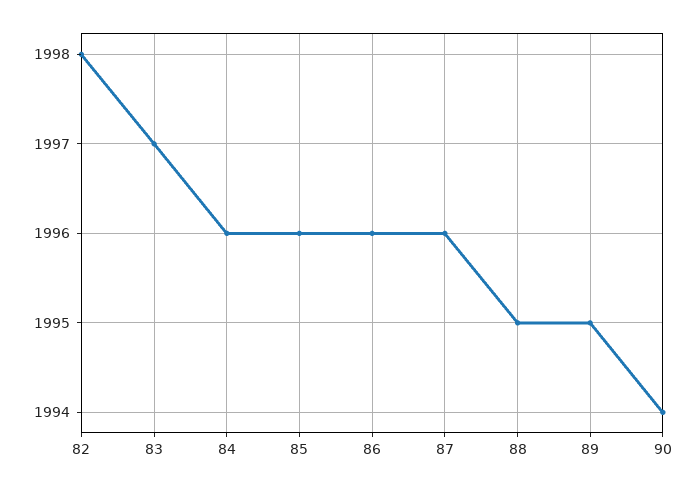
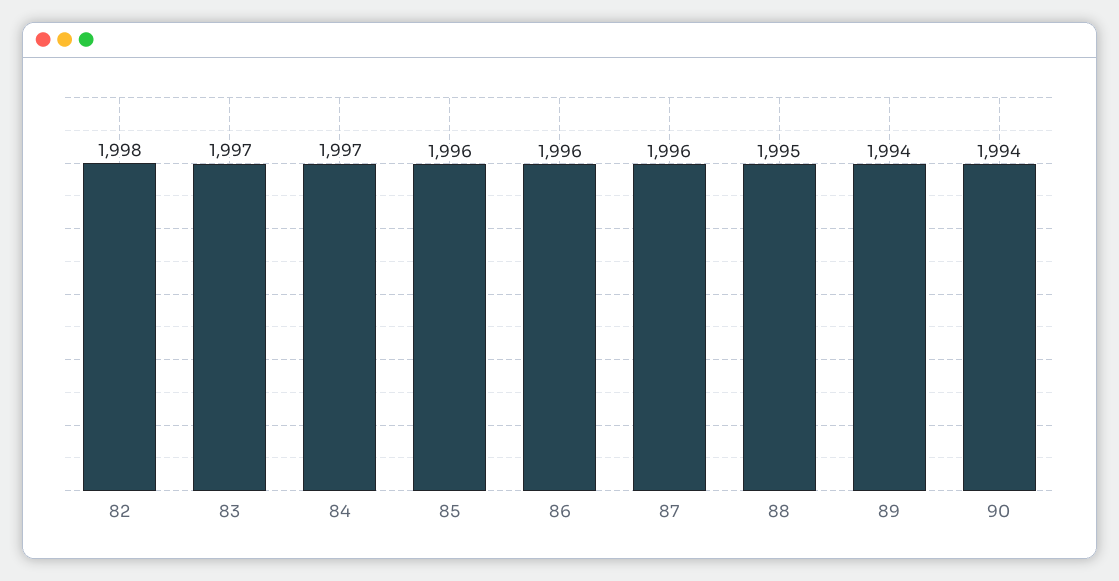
  {
    "82": 1998,
    "83": 1997,
-   "84": 1996,
+   "84": 1997,
    "85": 1996,
    "86": 1996,
    "87": 1996,
    "88": 1995,
-   "89": 1995,
+   "89": 1994,
    "90": 1994
  }

